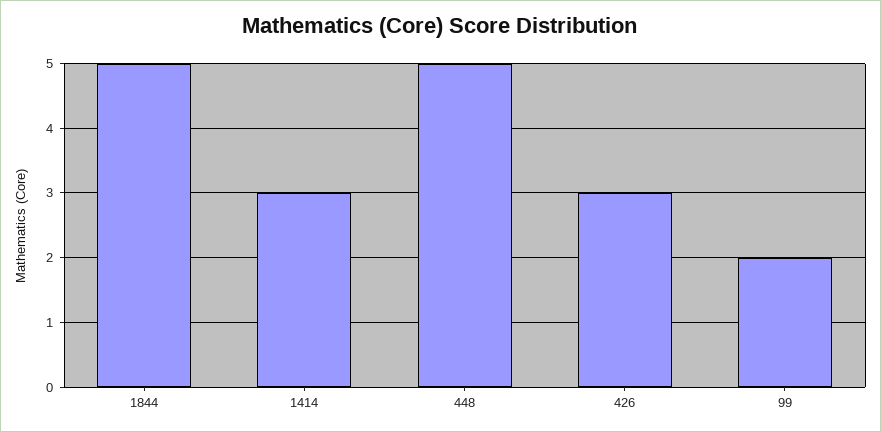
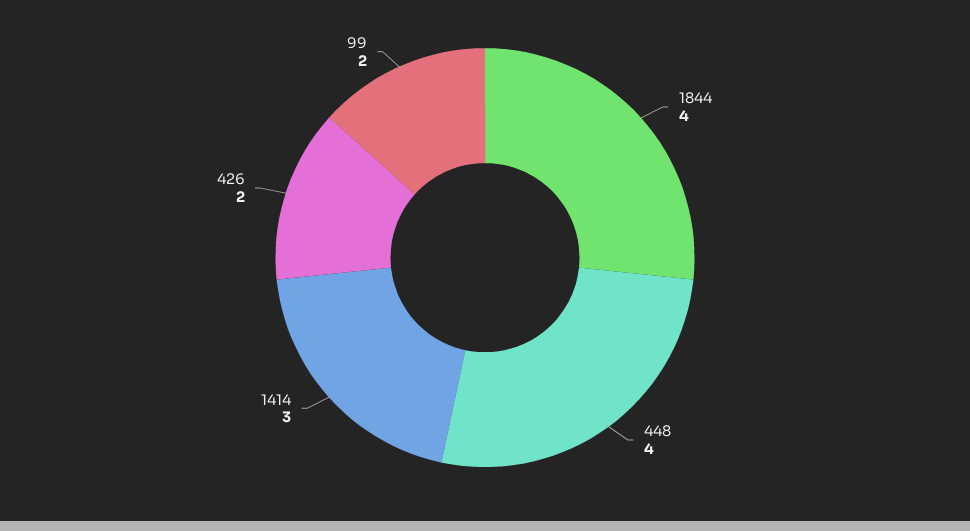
  {
-   "1844": 5,
+   "1844": 4,
    "1414": 3,
-   "448": 5,
+   "448": 4,
-   "426": 3,
+   "426": 2,
    "99": 2
  }

